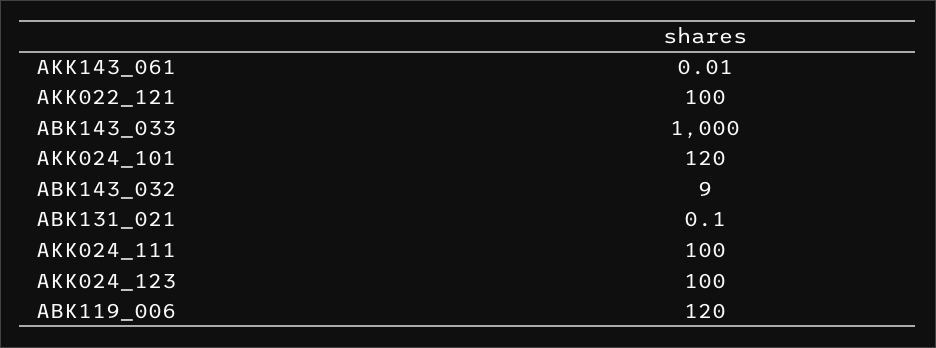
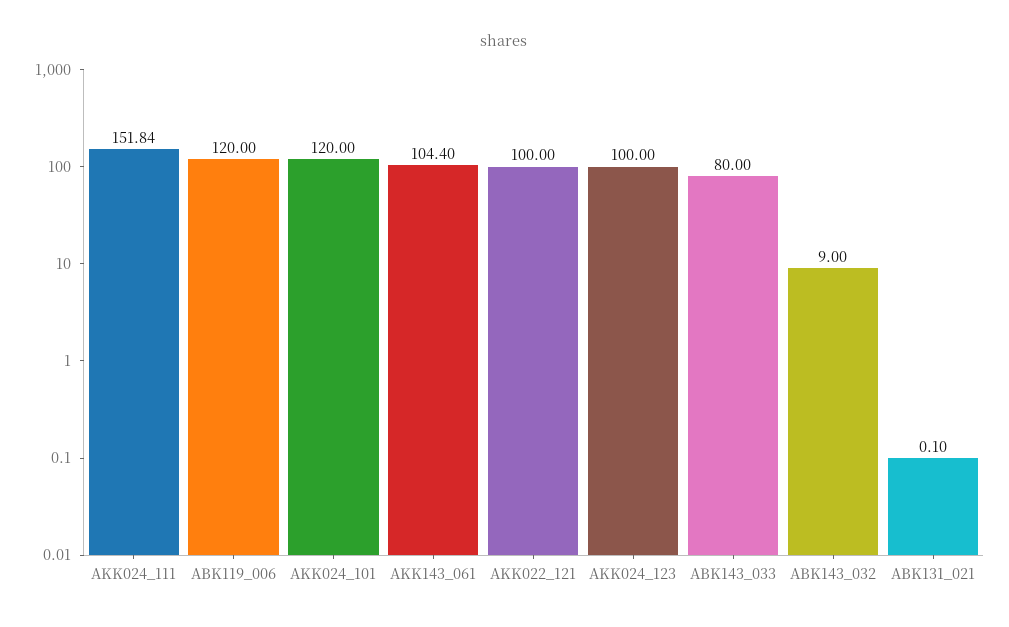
  {
-   "AKK143_061": 0.01,
+   "AKK143_061": 104.4,
    "AKK022_121": 100,
-   "ABK143_033": 1000,
+   "ABK143_033": 80,
    "AKK024_101": 120,
    "ABK143_032": 9,
    "ABK131_021": 0.1,
-   "AKK024_111": 100,
+   "AKK024_111": 151.84,
    "AKK024_123": 100,
    "ABK119_006": 120
  }

